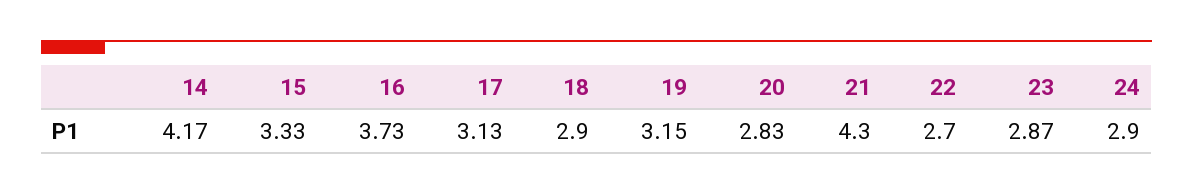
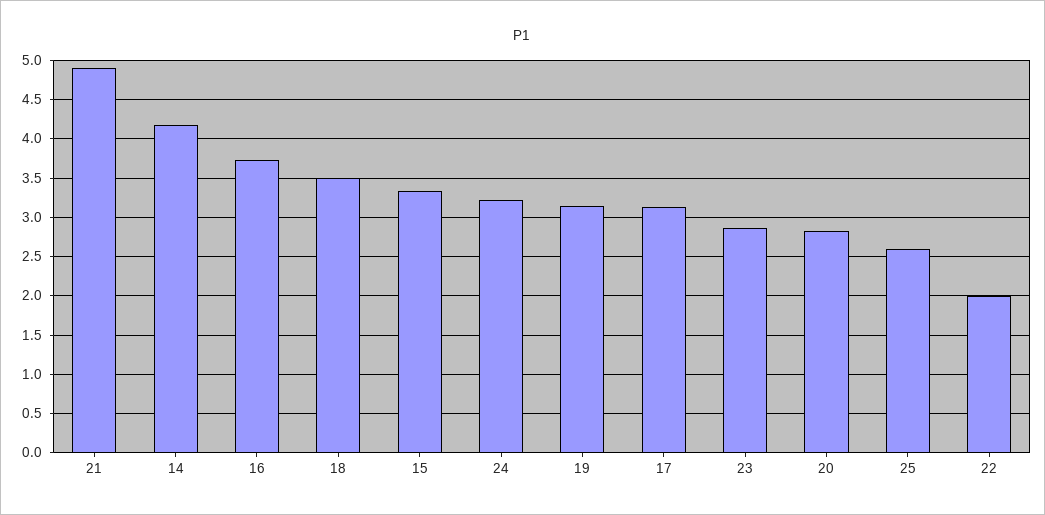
  {
    "14": 4.17,
    "15": 3.33,
    "16": 3.73,
    "17": 3.13,
-   "18": 2.9,
+   "18": 3.5,
    "19": 3.15,
    "20": 2.83,
-   "21": 4.3,
+   "21": 4.9,
-   "22": 2.7,
+   "22": 2,
    "23": 2.87,
-   "24": 2.9
+   "24": 3.2,
+   "25": 2.6
  }

